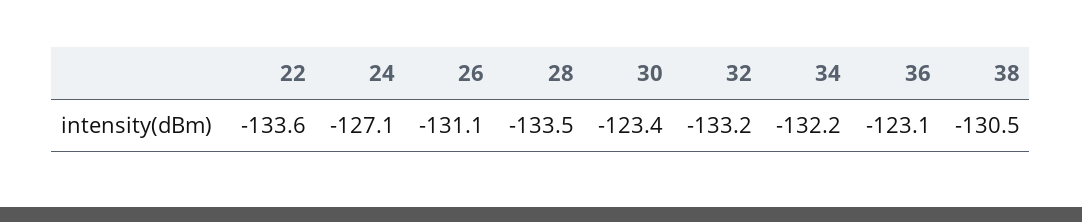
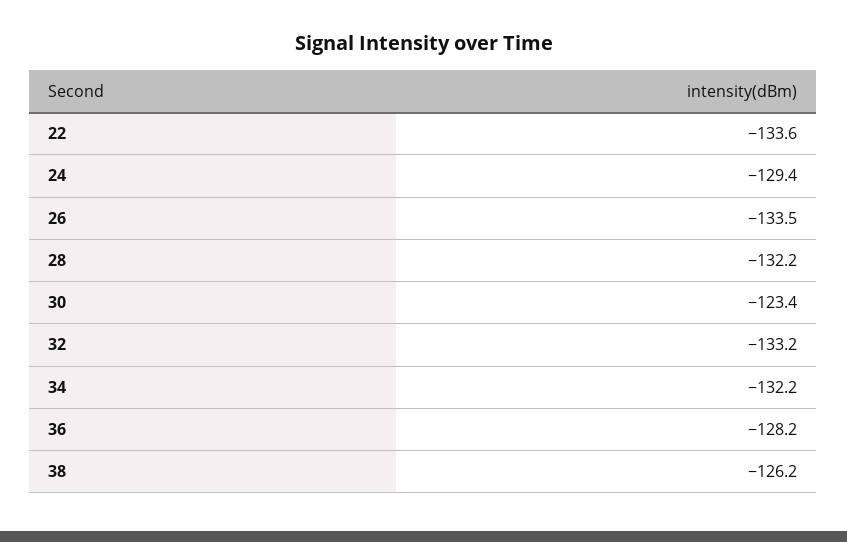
  {
    "22": -133.6,
-   "24": -127.1,
+   "24": -129.4,
-   "26": -131.1,
+   "26": -133.5,
-   "28": -133.5,
+   "28": -132.2,
    "30": -123.4,
    "32": -133.2,
    "34": -132.2,
-   "36": -123.1,
+   "36": -128.2,
-   "38": -130.5
+   "38": -126.2
  }

